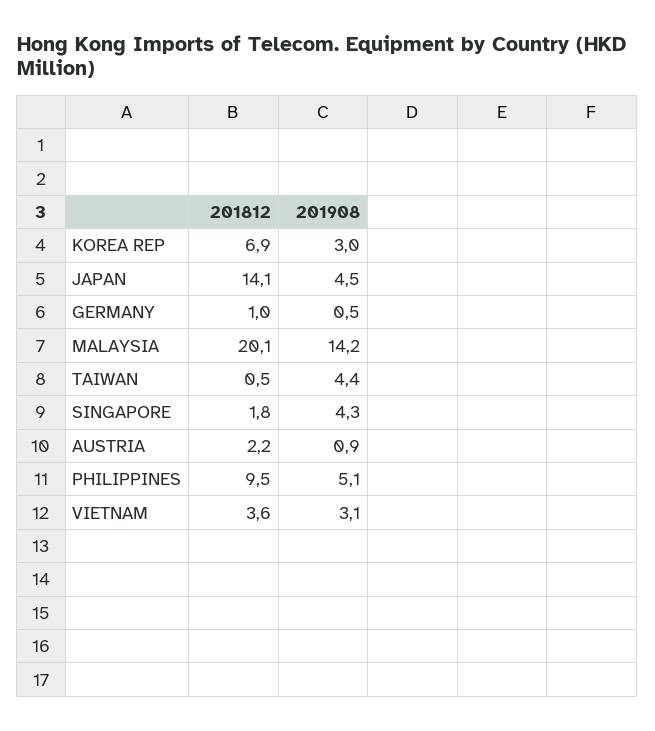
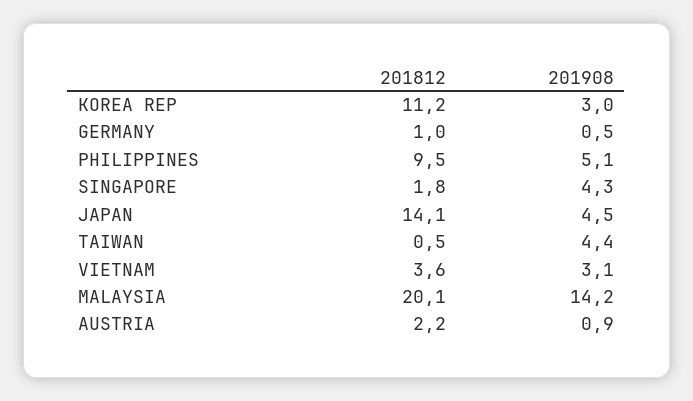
  {
    "201812": {
-     "KOREA REP": 6.9,
+     "KOREA REP": 11.2,
      "JAPAN": 14.1,
      "GERMANY": 1,
      "MALAYSIA": 20.1,
      "TAIWAN": 0.5,
      "SINGAPORE": 1.8,
      "AUSTRIA": 2.2,
      "PHILIPPINES": 9.5,
      "VIETNAM": 3.6
    },
    "201908": {
      "KOREA REP": 3,
      "JAPAN": 4.5,
      "GERMANY": 0.5,
      "MALAYSIA": 14.2,
      "TAIWAN": 4.4,
      "SINGAPORE": 4.3,
      "AUSTRIA": 0.9,
      "PHILIPPINES": 5.1,
      "VIETNAM": 3.1
    }
  }

